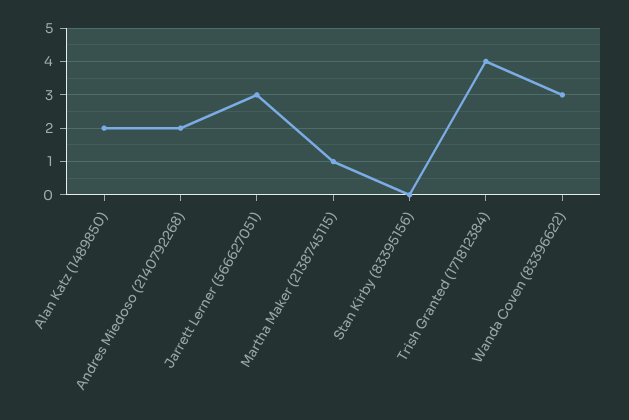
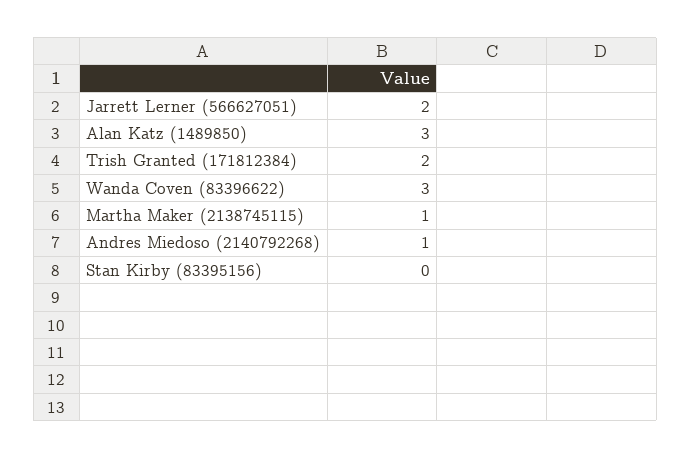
  {
-   "Alan Katz (1489850)": 2,
+   "Alan Katz (1489850)": 3,
-   "Andres Miedoso (2140792268)": 2,
+   "Andres Miedoso (2140792268)": 1,
-   "Jarrett Lerner (566627051)": 3,
+   "Jarrett Lerner (566627051)": 2,
    "Martha Maker (2138745115)": 1,
    "Stan Kirby (83395156)": 0,
-   "Trish Granted (171812384)": 4,
+   "Trish Granted (171812384)": 2,
    "Wanda Coven (83396622)": 3
  }

